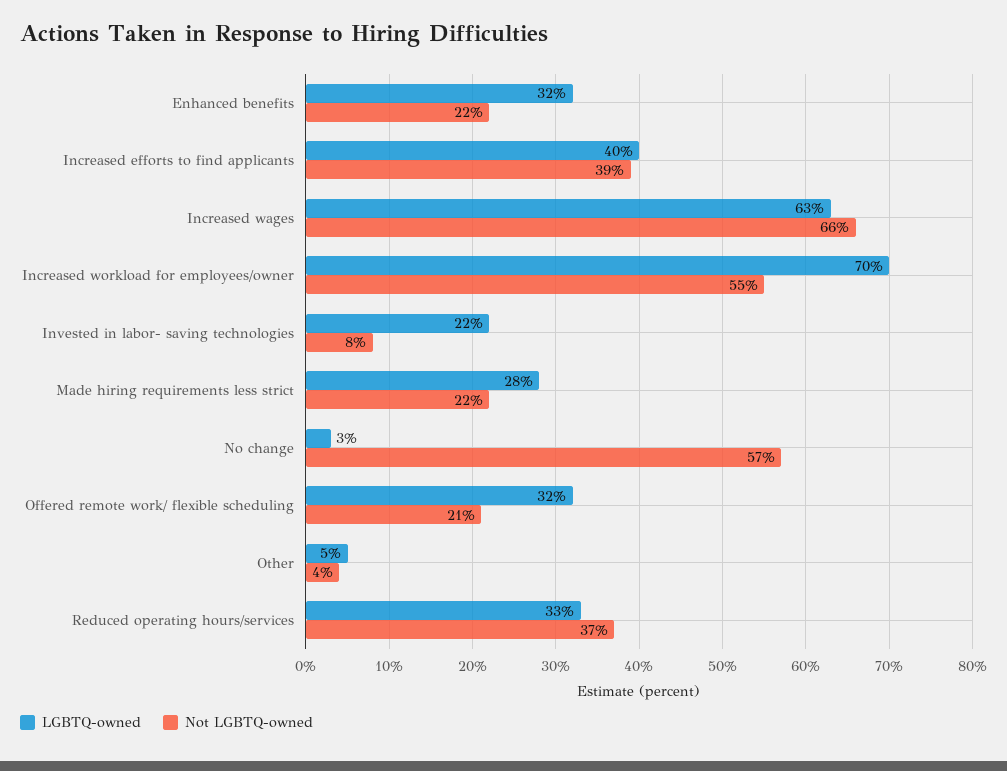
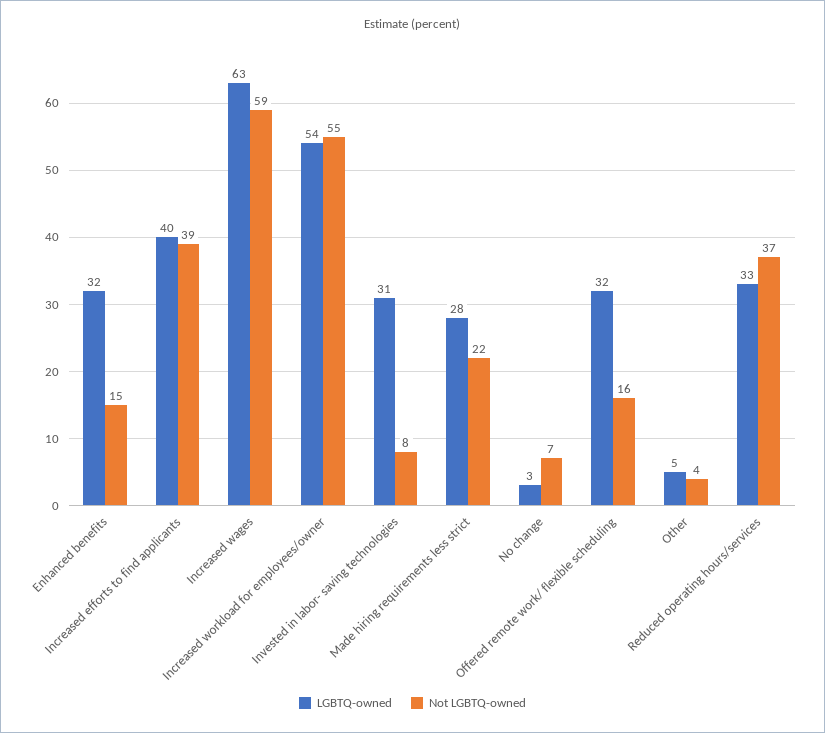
  {
    "LGBTQ-owned": {
      "Enhanced benefits": 32,
      "Increased efforts to find applicants": 40,
      "Increased wages": 63,
-     "Increased workload for employees/owner": 70,
+     "Increased workload for employees/owner": 54,
-     "Invested in labor- saving technologies": 22,
+     "Invested in labor- saving technologies": 31,
      "Made hiring requirements less strict": 28,
      "No change": 3,
      "Offered remote work/ flexible scheduling": 32,
      "Other": 5,
      "Reduced operating hours/services": 33
    },
    "Not LGBTQ-owned": {
-     "Enhanced benefits": 22,
+     "Enhanced benefits": 15,
      "Increased efforts to find applicants": 39,
-     "Increased wages": 66,
+     "Increased wages": 59,
      "Increased workload for employees/owner": 55,
      "Invested in labor- saving technologies": 8,
      "Made hiring requirements less strict": 22,
-     "No change": 57,
+     "No change": 7,
-     "Offered remote work/ flexible scheduling": 21,
+     "Offered remote work/ flexible scheduling": 16,
      "Other": 4,
      "Reduced operating hours/services": 37
    }
  }

